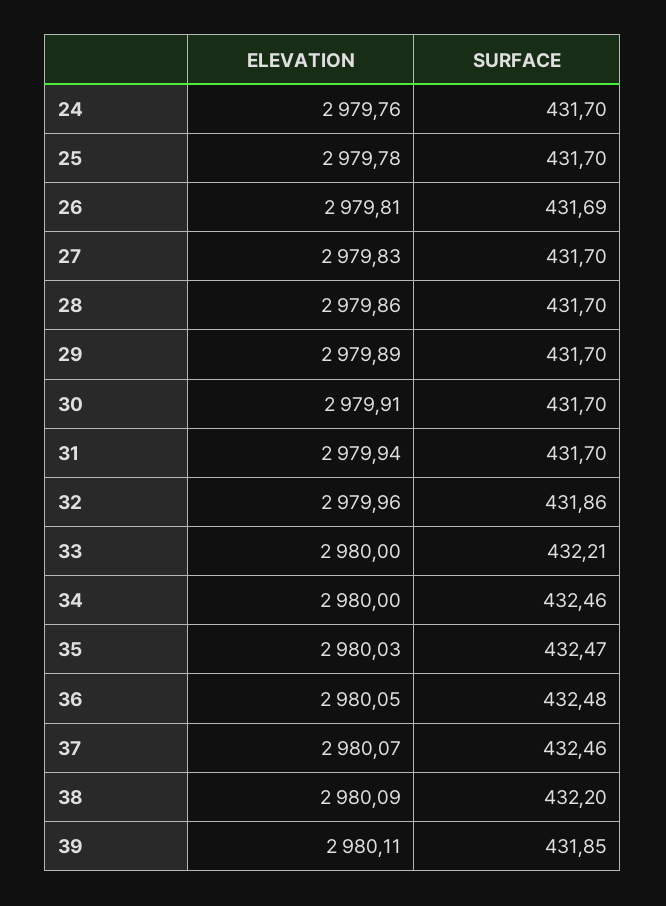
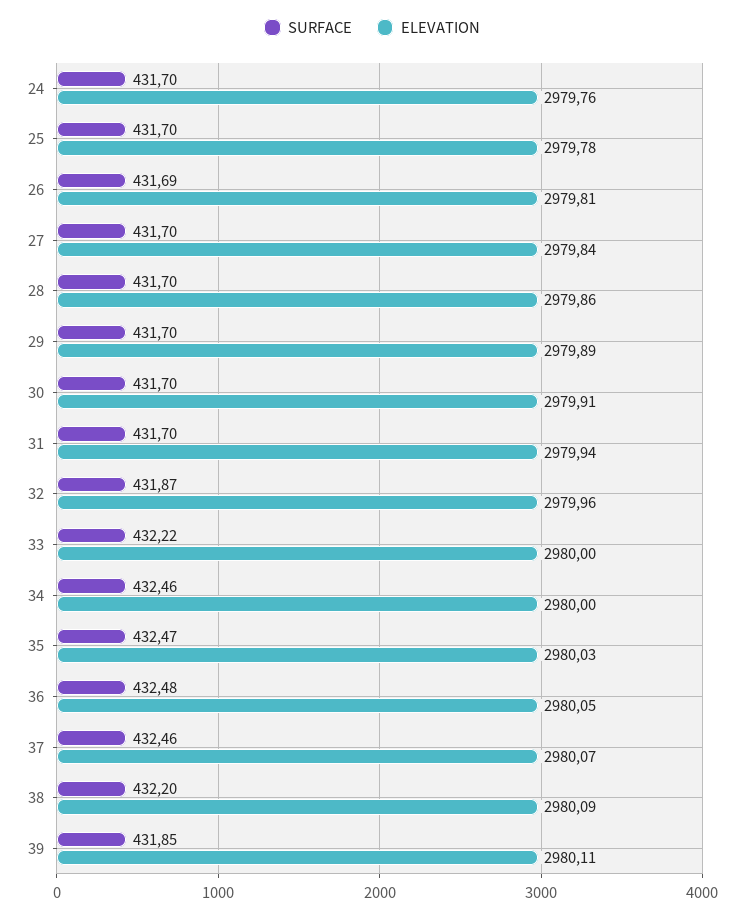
  {
    "ELEVATION": {
      "24": 2979.76,
      "25": 2979.78,
      "26": 2979.81,
-     "27": 2979.83,
+     "27": 2979.84,
      "28": 2979.86,
      "29": 2979.89,
      "30": 2979.91,
      "31": 2979.94,
      "32": 2979.96,
      "33": 2980,
      "34": 2980,
      "35": 2980.03,
      "36": 2980.05,
      "37": 2980.07,
      "38": 2980.09,
      "39": 2980.11
    },
    "SURFACE": {
      "24": 431.7,
      "25": 431.7,
      "26": 431.69,
      "27": 431.7,
      "28": 431.7,
      "29": 431.7,
      "30": 431.7,
      "31": 431.7,
-     "32": 431.86,
+     "32": 431.87,
-     "33": 432.21,
+     "33": 432.22,
      "34": 432.46,
      "35": 432.47,
      "36": 432.48,
      "37": 432.46,
      "38": 432.2,
      "39": 431.85
    }
  }

